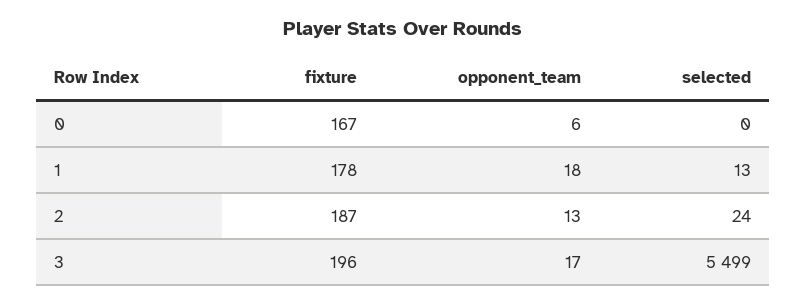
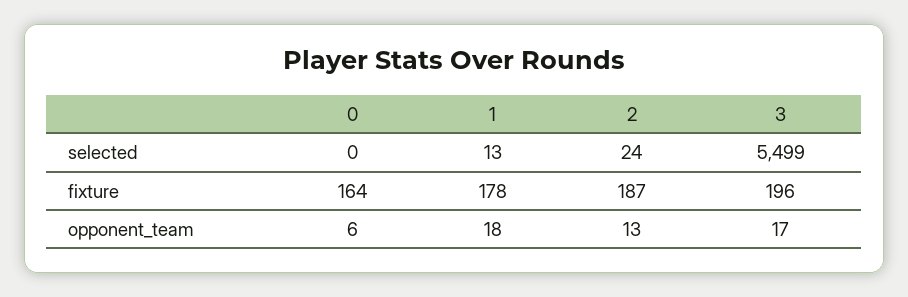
  {
    "fixture": {
-     "0": 167,
+     "0": 164,
      "1": 178,
      "2": 187,
      "3": 196
    },
    "opponent_team": {
      "0": 6,
      "1": 18,
      "2": 13,
      "3": 17
    },
    "selected": {
      "0": 0,
      "1": 13,
      "2": 24,
      "3": 5499
    }
  }

